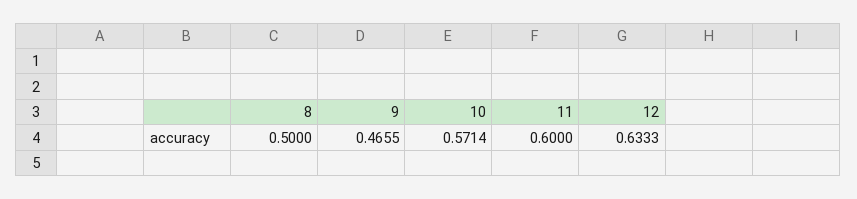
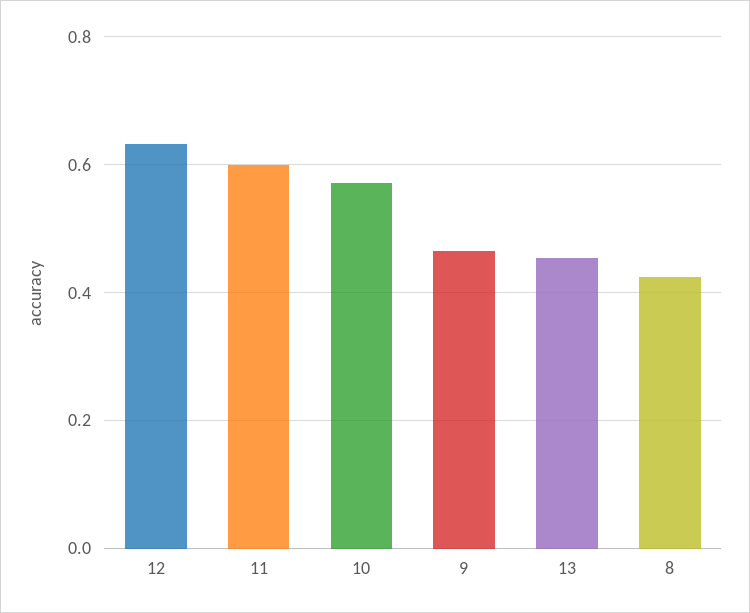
  {
-   "8": 0.5,
+   "8": 0.42,
    "9": 0.4655,
    "10": 0.5714,
    "11": 0.6,
-   "12": 0.6333
+   "12": 0.6333,
+   "13": 0.46
  }

